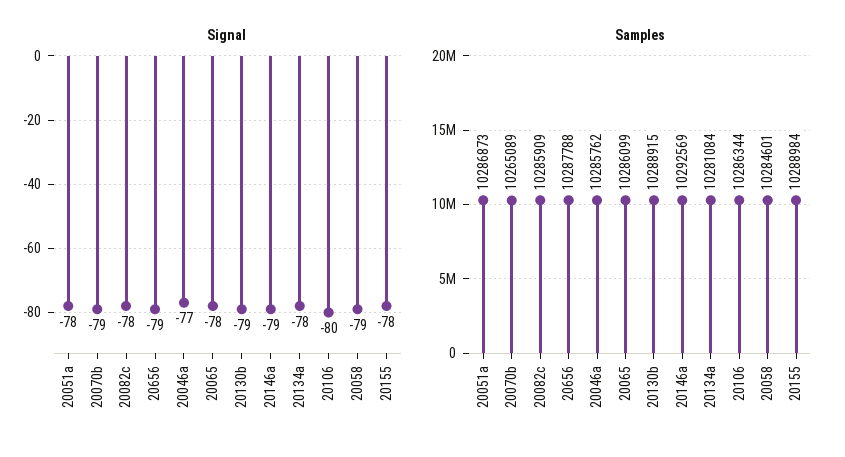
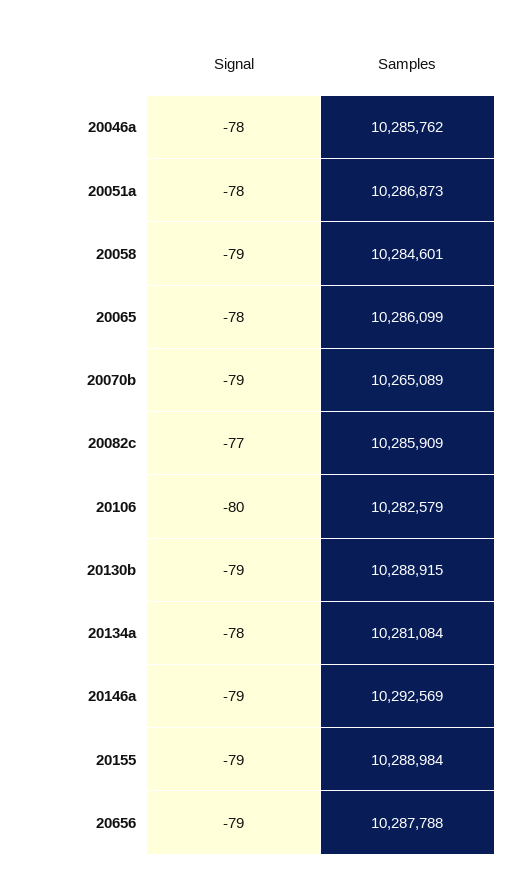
  {
    "Signal": {
      "20051a": -78,
      "20070b": -79,
-     "20082c": -78,
+     "20082c": -77,
      "20656": -79,
-     "20046a": -77,
+     "20046a": -78,
      "20065": -78,
      "20130b": -79,
      "20146a": -79,
      "20134a": -78,
      "20106": -80,
      "20058": -79,
-     "20155": -78
+     "20155": -79
    },
    "Samples": {
      "20051a": 10286873,
      "20070b": 10265089,
      "20082c": 10285909,
      "20656": 10287788,
      "20046a": 10285762,
      "20065": 10286099,
      "20130b": 10288915,
      "20146a": 10292569,
      "20134a": 10281084,
-     "20106": 10286344,
+     "20106": 10282579,
      "20058": 10284601,
      "20155": 10288984
    }
  }

